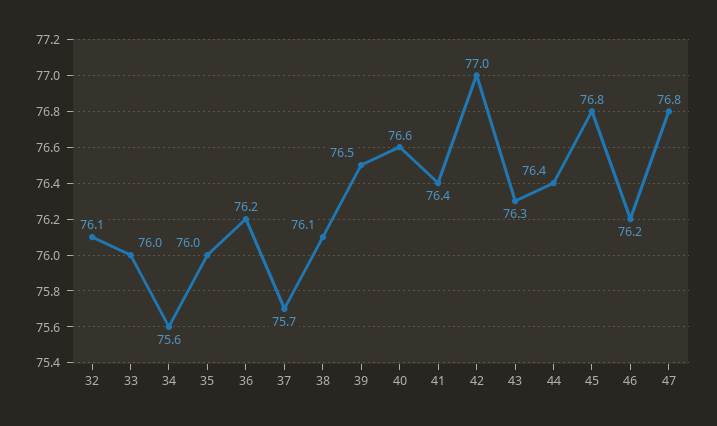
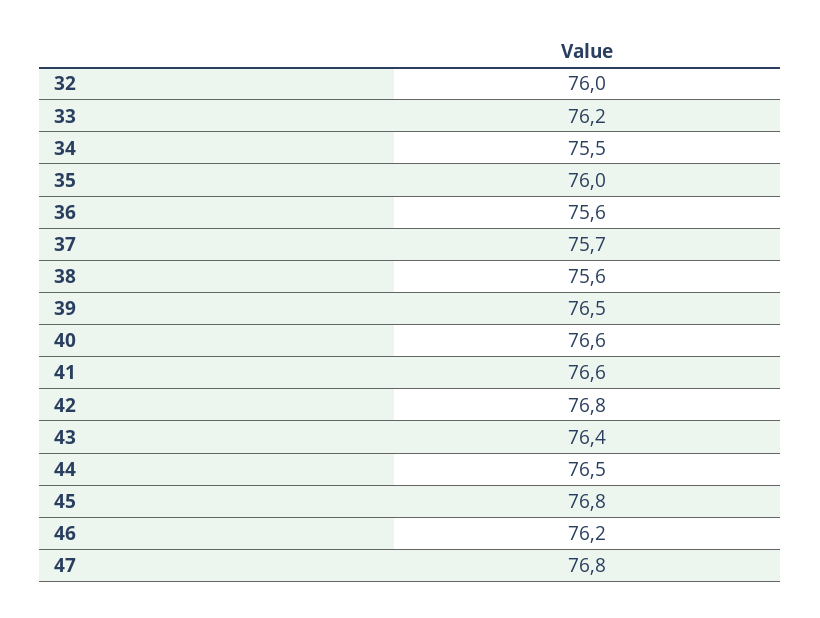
  {
-   "32": 76.1,
+   "32": 76,
-   "33": 76,
+   "33": 76.2,
-   "34": 75.6,
+   "34": 75.5,
    "35": 76,
-   "36": 76.2,
+   "36": 75.6,
    "37": 75.7,
-   "38": 76.1,
+   "38": 75.6,
    "39": 76.5,
    "40": 76.6,
-   "41": 76.4,
+   "41": 76.6,
-   "42": 77,
+   "42": 76.8,
-   "43": 76.3,
+   "43": 76.4,
-   "44": 76.4,
+   "44": 76.5,
    "45": 76.8,
    "46": 76.2,
    "47": 76.8
  }

